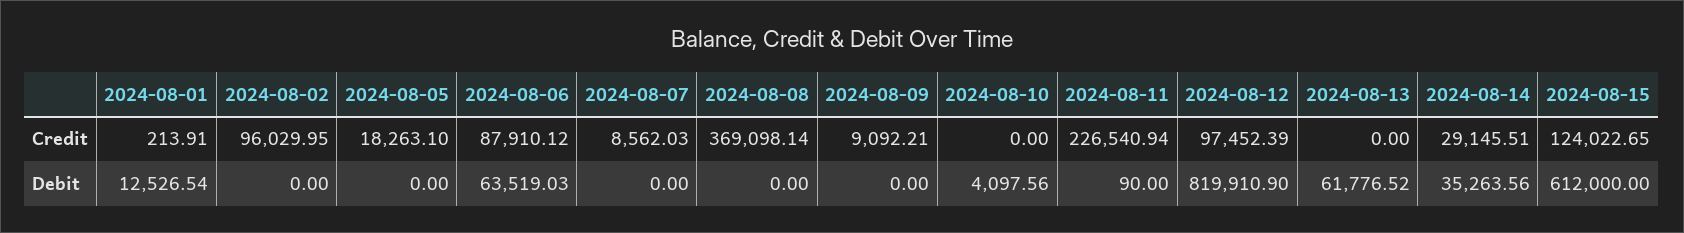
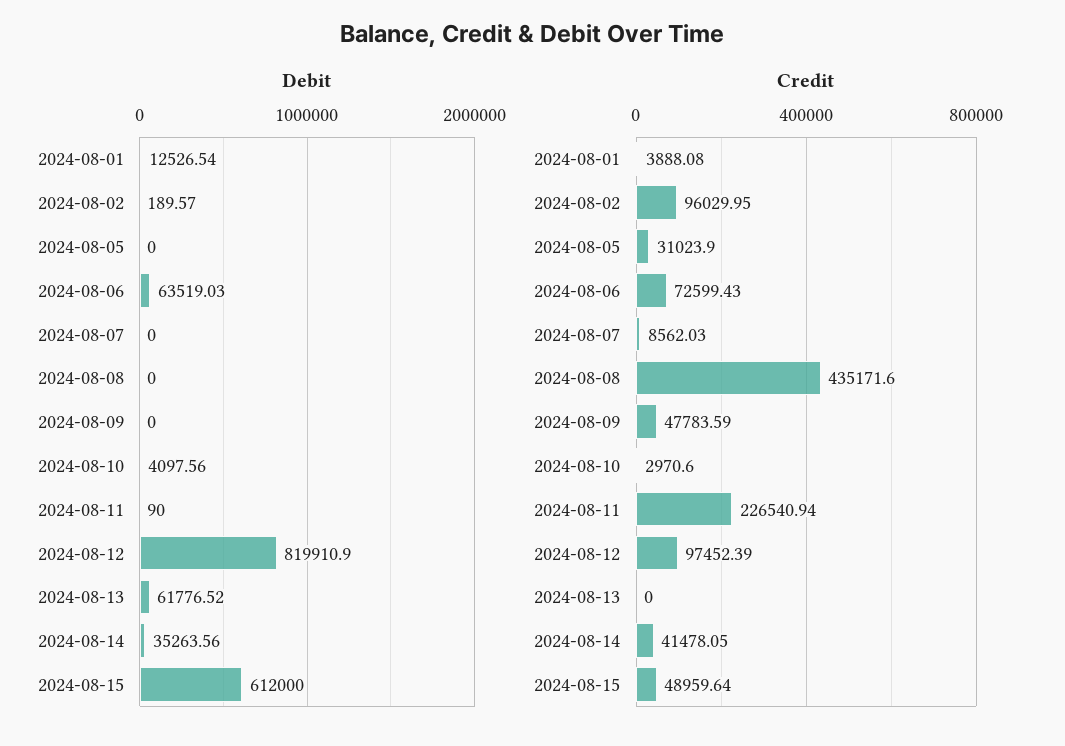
  {
    "Credit": {
-     "2024-08-01": 213.91,
+     "2024-08-01": 3888.08,
      "2024-08-02": 96029.95,
-     "2024-08-05": 18263.1,
+     "2024-08-05": 31023.9,
-     "2024-08-06": 87910.12,
+     "2024-08-06": 72599.43,
      "2024-08-07": 8562.03,
-     "2024-08-08": 369098.14,
+     "2024-08-08": 435171.6,
-     "2024-08-09": 9092.21,
+     "2024-08-09": 47783.59,
-     "2024-08-10": 0,
+     "2024-08-10": 2970.6,
      "2024-08-11": 226540.94,
      "2024-08-12": 97452.39,
      "2024-08-13": 0,
-     "2024-08-14": 29145.51,
+     "2024-08-14": 41478.05,
-     "2024-08-15": 124022.65
+     "2024-08-15": 48959.64
    },
    "Debit": {
      "2024-08-01": 12526.54,
-     "2024-08-02": 0,
+     "2024-08-02": 189.57,
      "2024-08-05": 0,
      "2024-08-06": 63519.03,
      "2024-08-07": 0,
      "2024-08-08": 0,
      "2024-08-09": 0,
      "2024-08-10": 4097.56,
      "2024-08-11": 90,
      "2024-08-12": 819910.9,
      "2024-08-13": 61776.52,
      "2024-08-14": 35263.56,
      "2024-08-15": 612000
    }
  }

